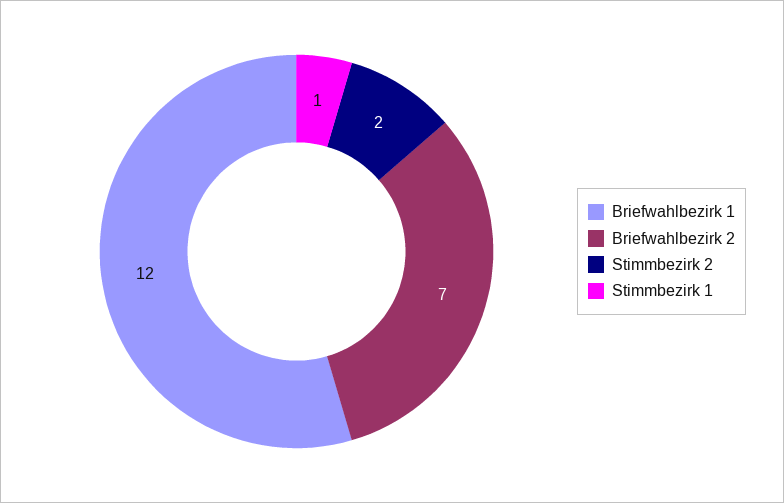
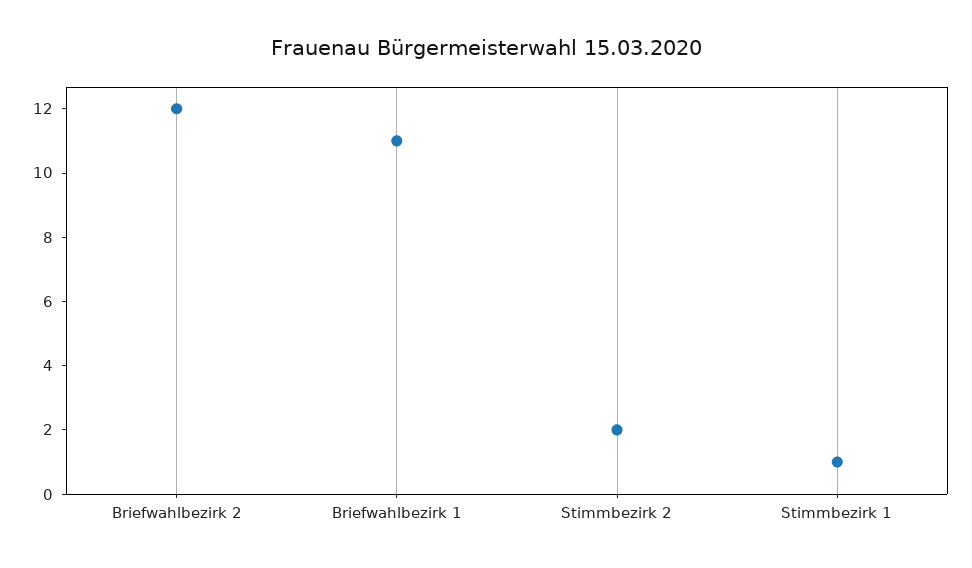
  {
-   "Briefwahlbezirk 1": 12,
+   "Briefwahlbezirk 1": 11,
-   "Briefwahlbezirk 2": 7,
+   "Briefwahlbezirk 2": 12,
    "Stimmbezirk 2": 2,
    "Stimmbezirk 1": 1
  }

